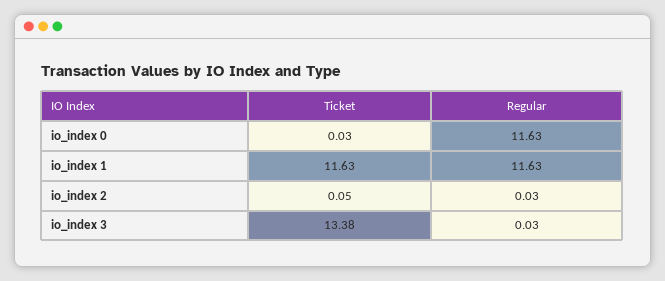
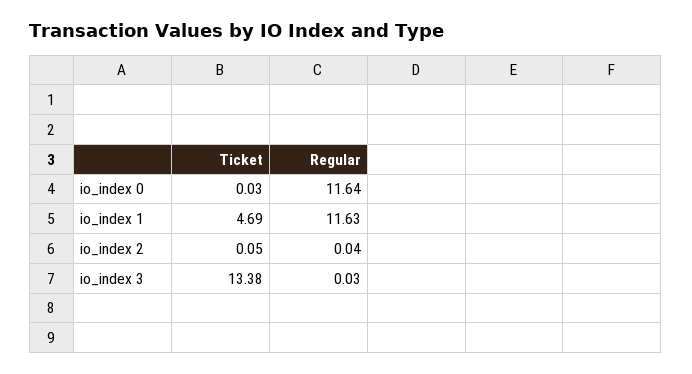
  {
    "Ticket": {
      "io_index 0": 0.03,
-     "io_index 1": 11.63,
+     "io_index 1": 4.69,
      "io_index 2": 0.05,
      "io_index 3": 13.38
    },
    "Regular": {
-     "io_index 0": 11.63,
+     "io_index 0": 11.64,
      "io_index 1": 11.63,
-     "io_index 2": 0.03,
+     "io_index 2": 0.04,
      "io_index 3": 0.03
    }
  }

